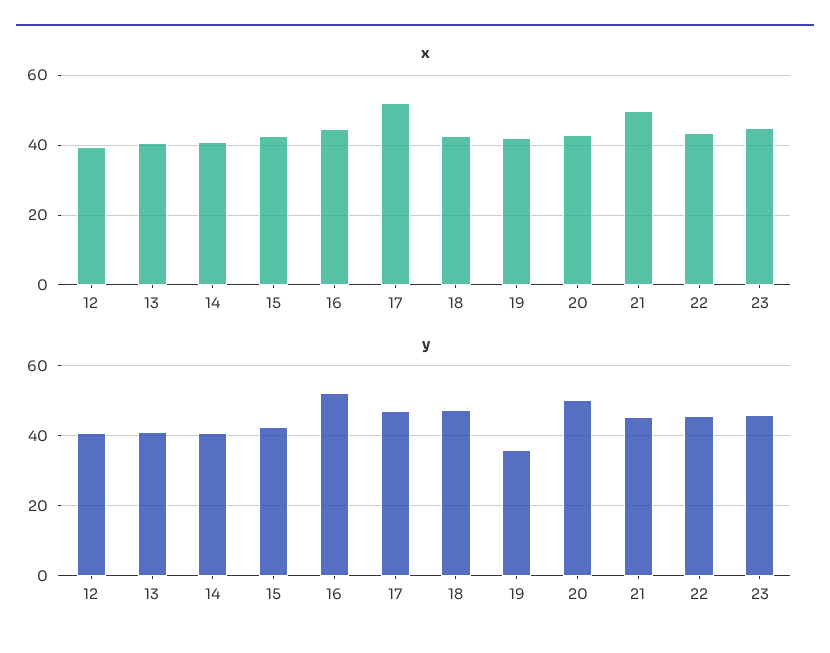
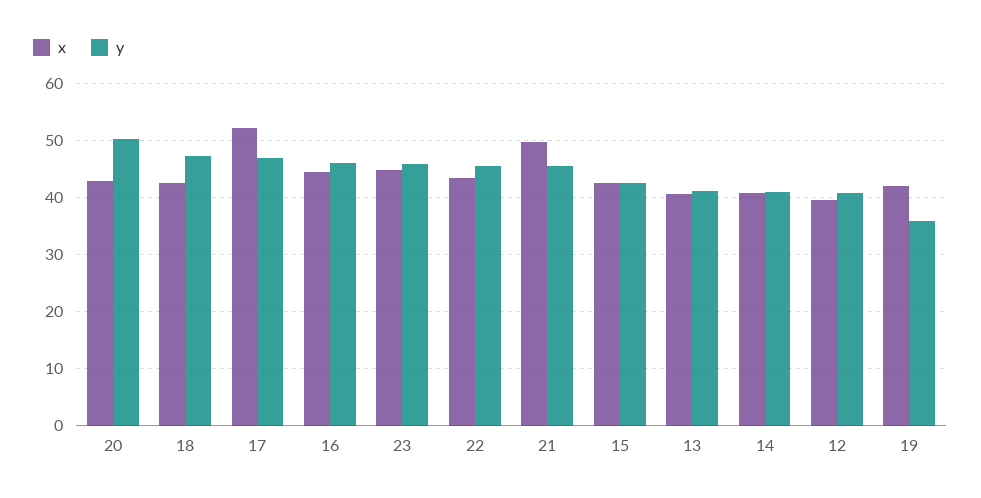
  {
    "x": {
      "12": 40,
      "13": 40,
      "14": 40,
      "15": 42,
      "16": 44,
      "17": 52,
      "18": 42,
      "19": 42,
      "20": 44,
      "21": 50,
      "22": 44,
      "23": 44
    },
    "y": {
      "12": 40,
      "13": 42,
      "14": 40,
      "15": 42,
-     "16": 52,
+     "16": 46,
      "17": 48,
      "18": 48,
      "19": 36,
      "20": 50,
      "21": 46,
      "22": 46,
      "23": 46
    }
  }

